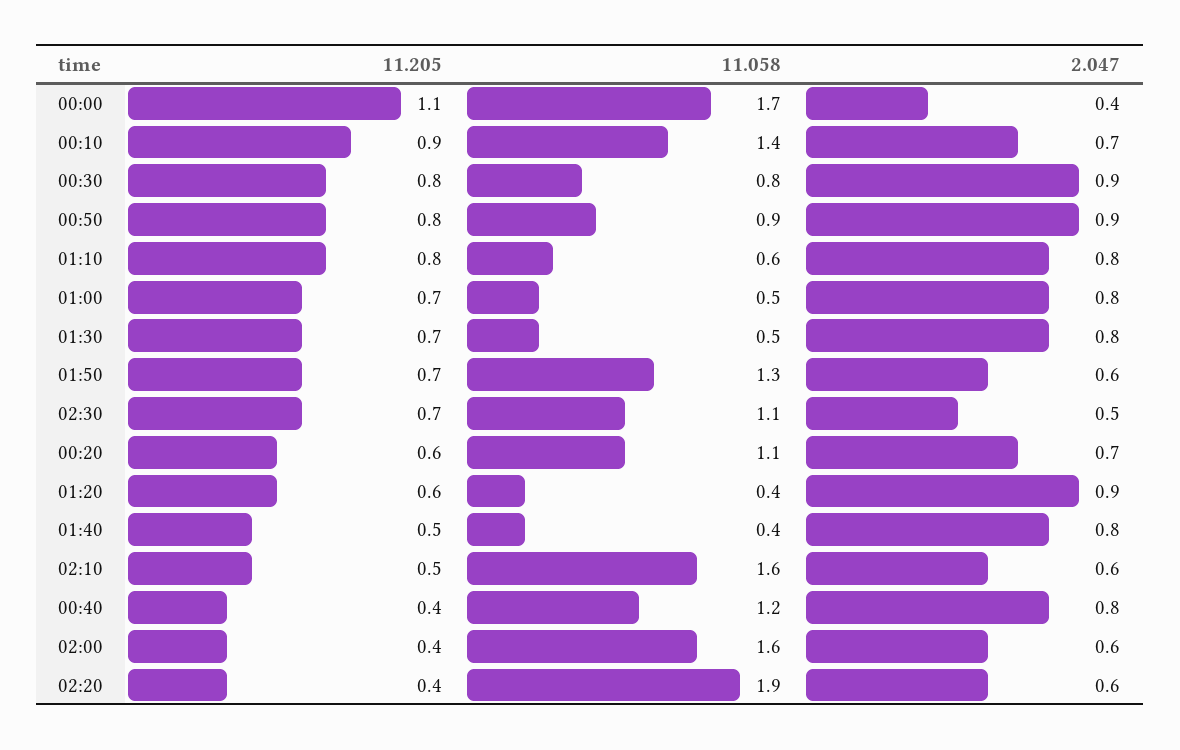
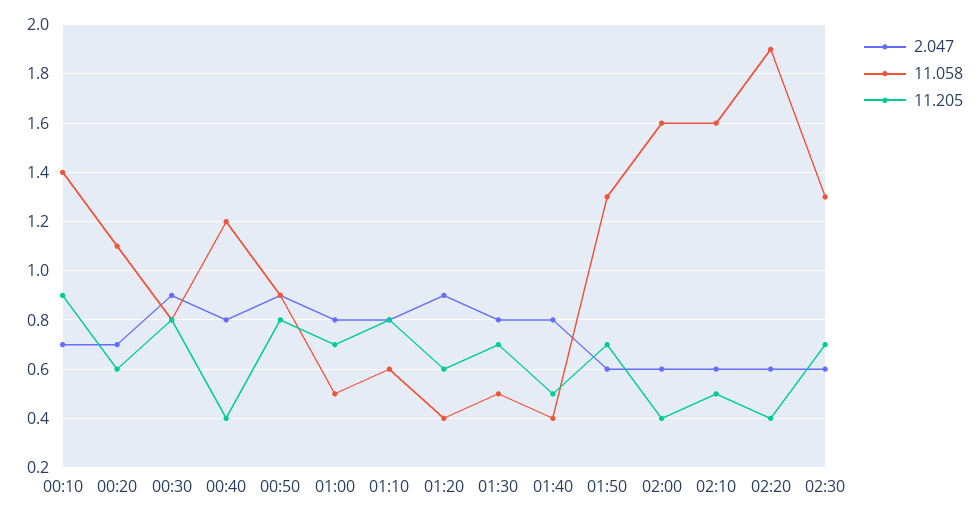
  {
    "11.205": {
-     "00:00": 1.1,
      "00:10": 0.9,
      "00:30": 0.8,
      "00:50": 0.8,
      "01:10": 0.8,
      "01:00": 0.7,
      "01:30": 0.7,
      "01:50": 0.7,
      "02:30": 0.7,
      "00:20": 0.6,
      "01:20": 0.6,
      "01:40": 0.5,
      "02:10": 0.5,
      "00:40": 0.4,
      "02:00": 0.4,
      "02:20": 0.4
    },
    "11.058": {
-     "00:00": 1.7,
      "00:10": 1.4,
      "00:30": 0.8,
      "00:50": 0.9,
      "01:10": 0.6,
      "01:00": 0.5,
      "01:30": 0.5,
      "01:50": 1.3,
-     "02:30": 1.1,
+     "02:30": 1.3,
      "00:20": 1.1,
      "01:20": 0.4,
      "01:40": 0.4,
      "02:10": 1.6,
      "00:40": 1.2,
      "02:00": 1.6,
      "02:20": 1.9
    },
    "2.047": {
-     "00:00": 0.4,
      "00:10": 0.7,
      "00:30": 0.9,
      "00:50": 0.9,
      "01:10": 0.8,
      "01:00": 0.8,
      "01:30": 0.8,
      "01:50": 0.6,
-     "02:30": 0.5,
+     "02:30": 0.6,
      "00:20": 0.7,
      "01:20": 0.9,
      "01:40": 0.8,
      "02:10": 0.6,
      "00:40": 0.8,
      "02:00": 0.6,
      "02:20": 0.6
    }
  }

